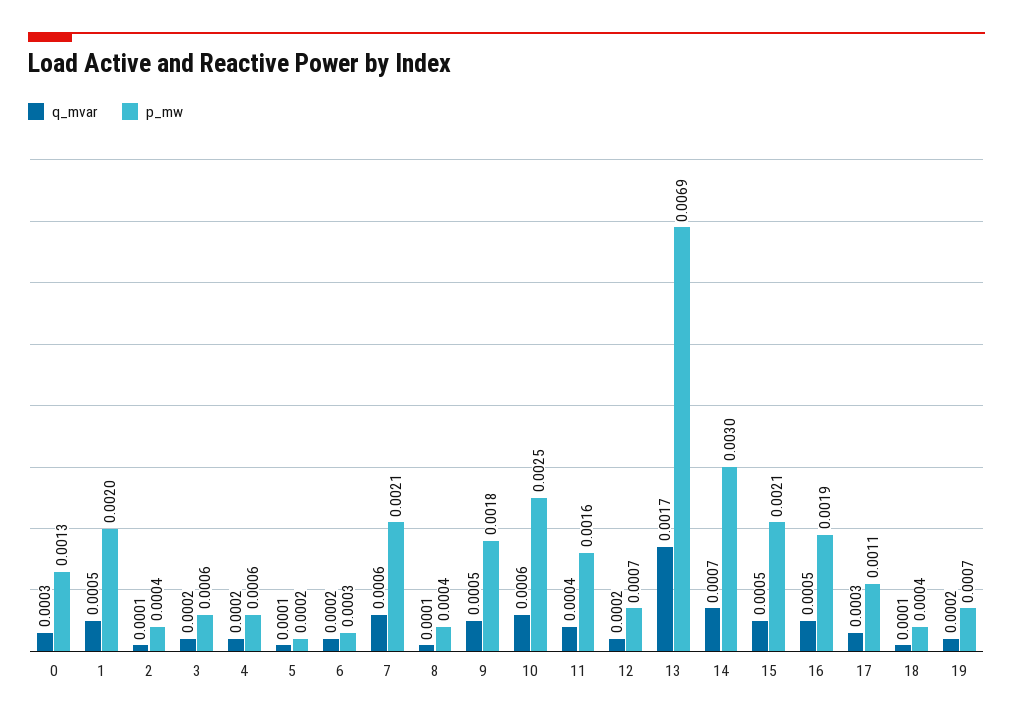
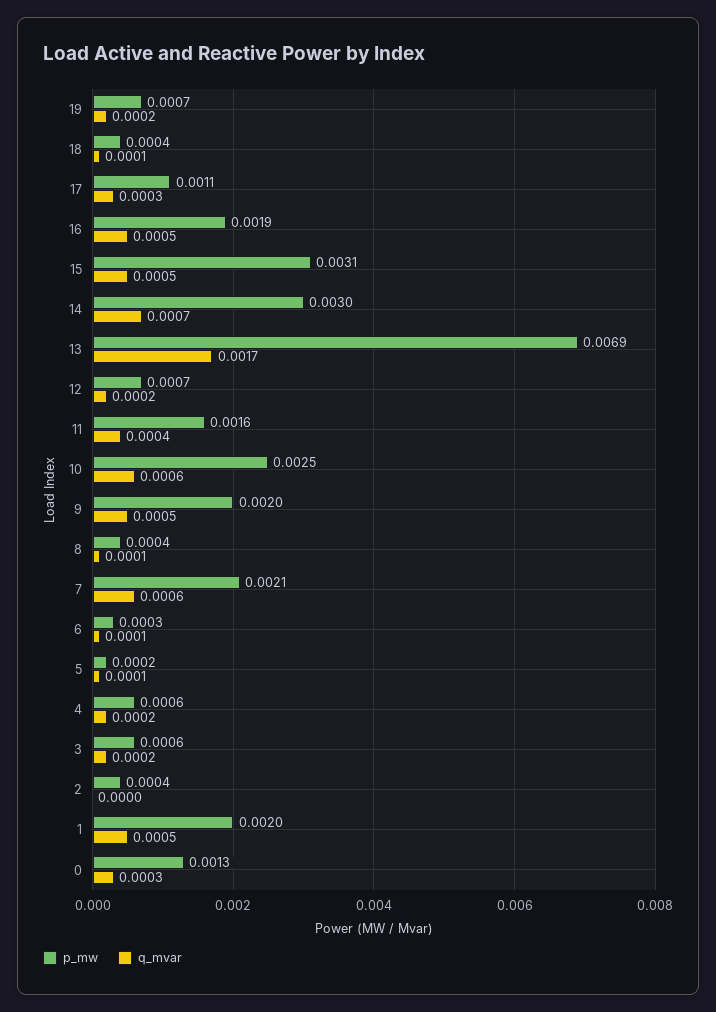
  {
    "q_mvar": {
      "0": 0.0003,
      "1": 0.0005,
-     "2": 0.0001,
+     "2": 0,
      "3": 0.0002,
      "4": 0.0002,
      "5": 0.0001,
-     "6": 0.0002,
+     "6": 0.0001,
      "7": 0.0006,
      "8": 0.0001,
      "9": 0.0005,
      "10": 0.0006,
      "11": 0.0004,
      "12": 0.0002,
      "13": 0.0017,
      "14": 0.0007,
      "15": 0.0005,
      "16": 0.0005,
      "17": 0.0003,
      "18": 0.0001,
      "19": 0.0002
    },
    "p_mw": {
      "0": 0.0013,
      "1": 0.002,
      "2": 0.0004,
      "3": 0.0006,
      "4": 0.0006,
      "5": 0.0002,
      "6": 0.0003,
      "7": 0.0021,
      "8": 0.0004,
-     "9": 0.0018,
+     "9": 0.002,
      "10": 0.0025,
      "11": 0.0016,
      "12": 0.0007,
      "13": 0.0069,
      "14": 0.003,
-     "15": 0.0021,
+     "15": 0.0031,
      "16": 0.0019,
      "17": 0.0011,
      "18": 0.0004,
      "19": 0.0007
    }
  }

